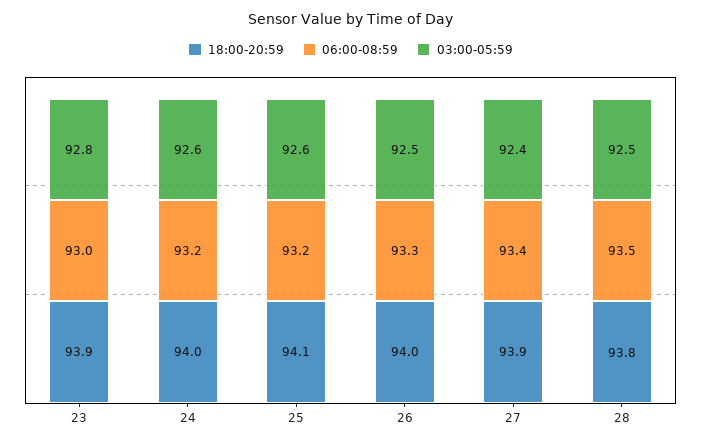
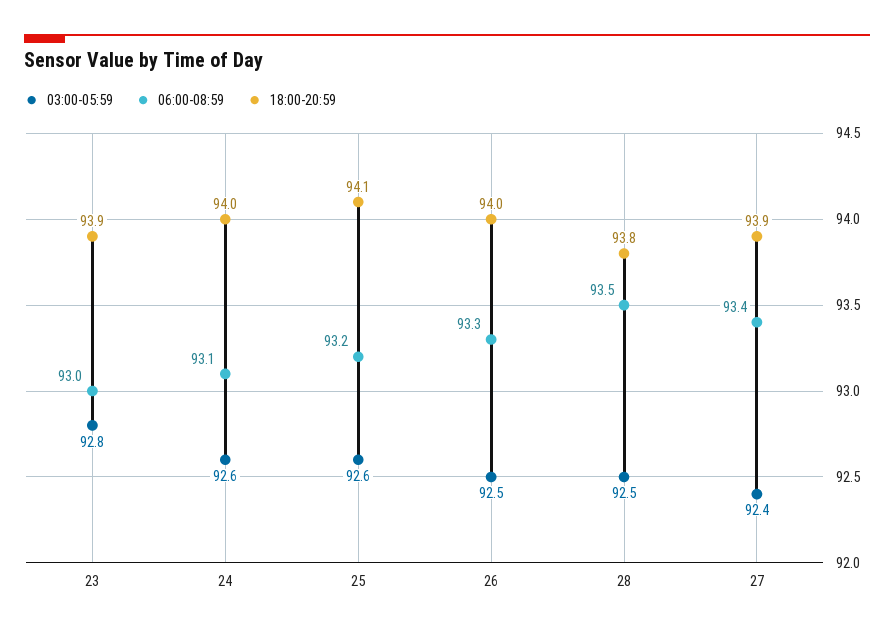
  {
    "18:00-20:59": {
      "23": 93.9,
      "24": 94,
      "25": 94.1,
      "26": 94,
      "27": 93.9,
      "28": 93.8
    },
    "06:00-08:59": {
      "23": 93,
-     "24": 93.2,
+     "24": 93.1,
      "25": 93.2,
      "26": 93.3,
      "27": 93.4,
      "28": 93.5
    },
    "03:00-05:59": {
      "23": 92.8,
      "24": 92.6,
      "25": 92.6,
      "26": 92.5,
      "27": 92.4,
      "28": 92.5
    }
  }

